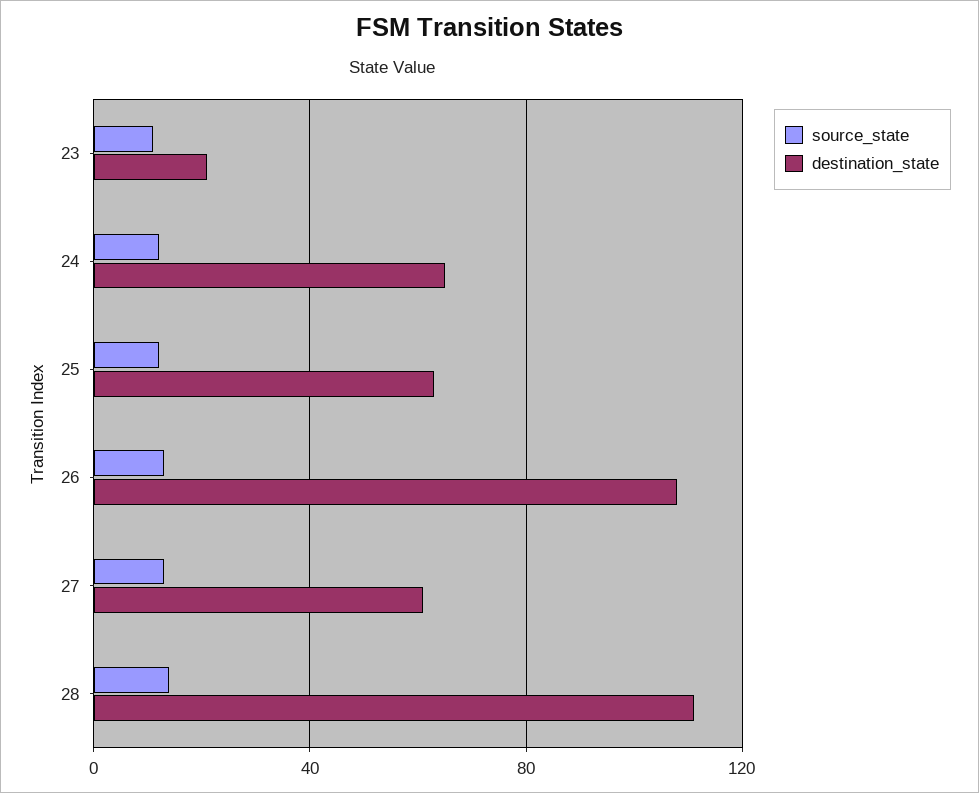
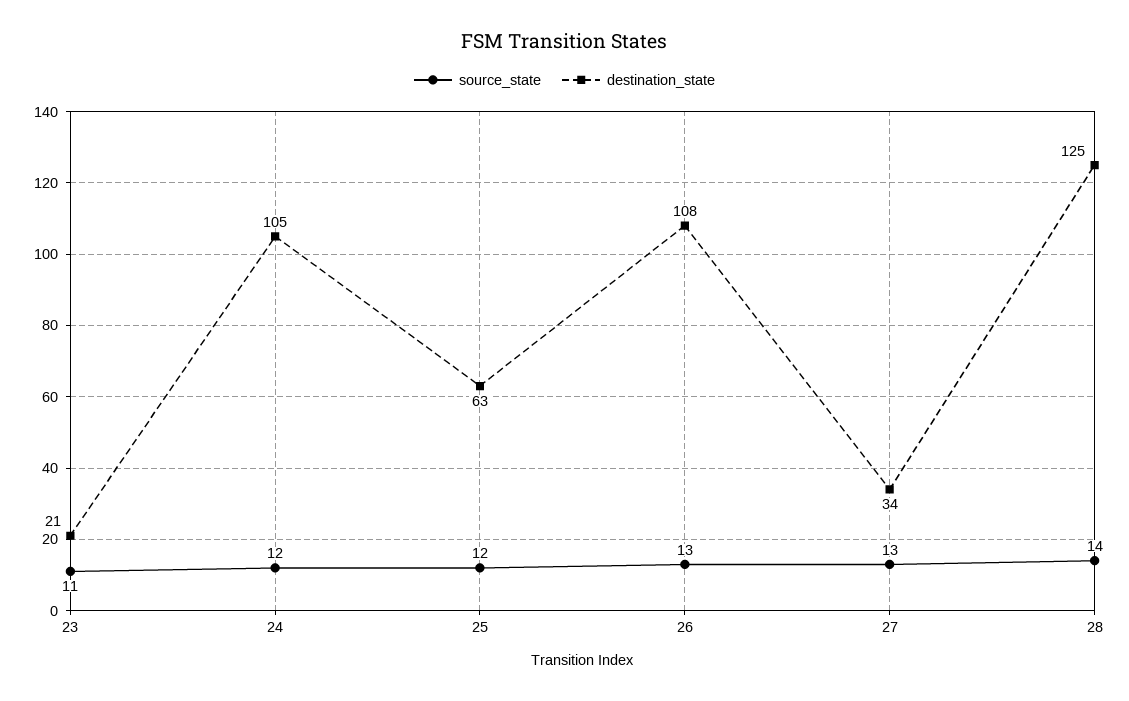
  {
    "source_state": {
      "23": 11,
      "24": 12,
      "25": 12,
      "26": 13,
      "27": 13,
      "28": 14
    },
    "destination_state": {
      "23": 21,
-     "24": 65,
+     "24": 105,
      "25": 63,
      "26": 108,
-     "27": 60,
+     "27": 34,
-     "28": 110
+     "28": 125
    }
  }

